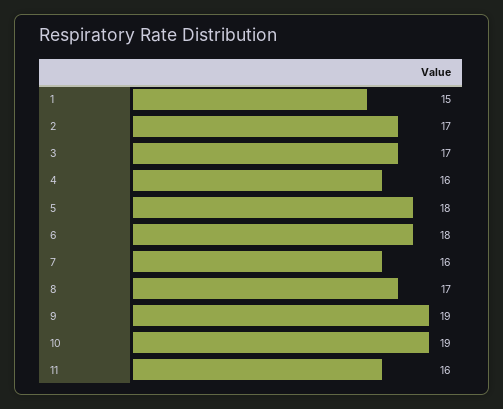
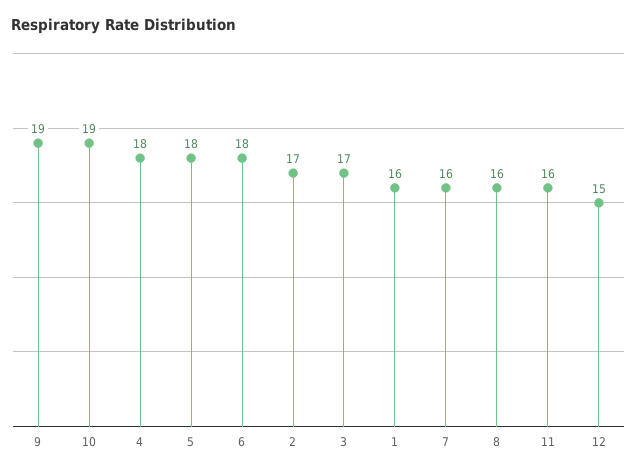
  {
-   "1": 15,
+   "1": 16,
    "2": 17,
    "3": 17,
-   "4": 16,
+   "4": 18,
    "5": 18,
    "6": 18,
    "7": 16,
-   "8": 17,
+   "8": 16,
    "9": 19,
    "10": 19,
-   "11": 16
+   "11": 16,
+   "12": 15
  }

